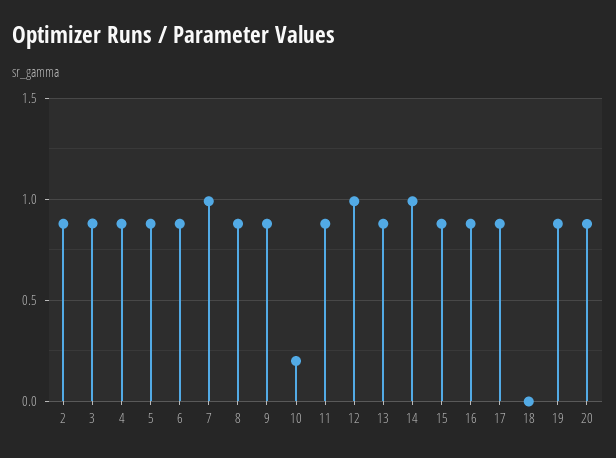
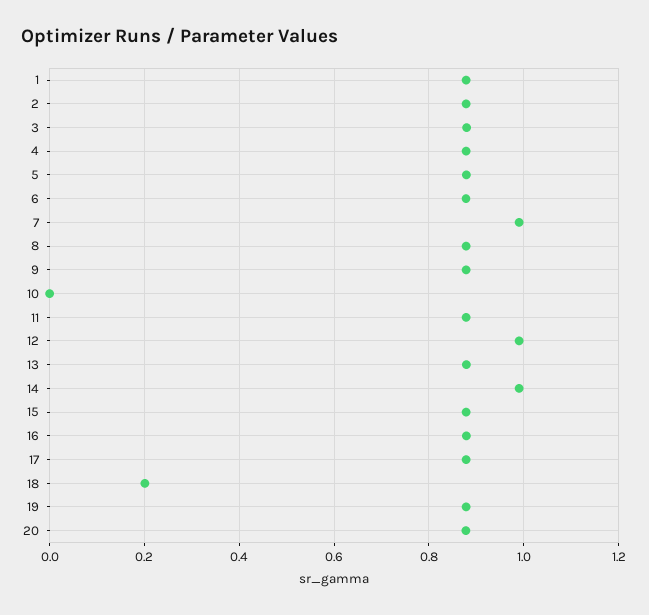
  {
    "2": 0.88,
    "3": 0.88,
    "4": 0.88,
    "5": 0.88,
    "6": 0.88,
    "7": 1,
    "8": 0.88,
    "9": 0.88,
-   "10": 0.2,
+   "10": 0,
    "11": 0.88,
    "12": 1,
    "13": 0.88,
    "14": 1,
    "15": 0.88,
    "16": 0.88,
    "17": 0.88,
-   "18": 0,
+   "18": 0.2,
    "19": 0.88,
-   "20": 0.88
+   "20": 0.88,
+   "1": 0.88
  }

